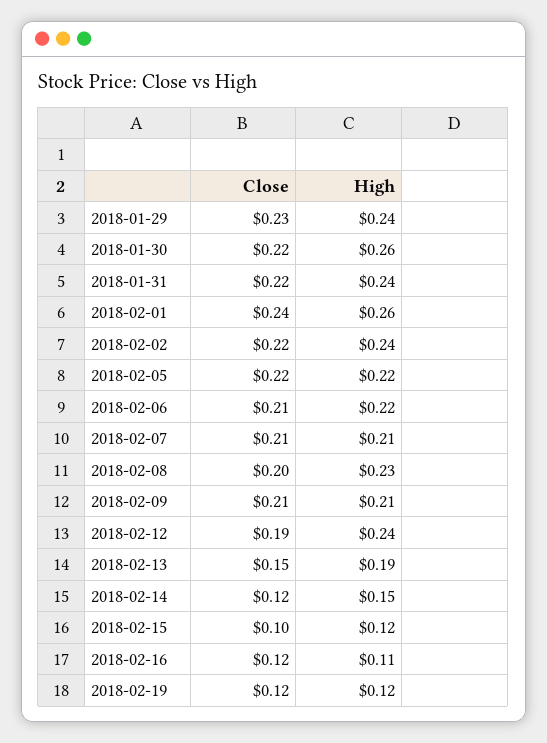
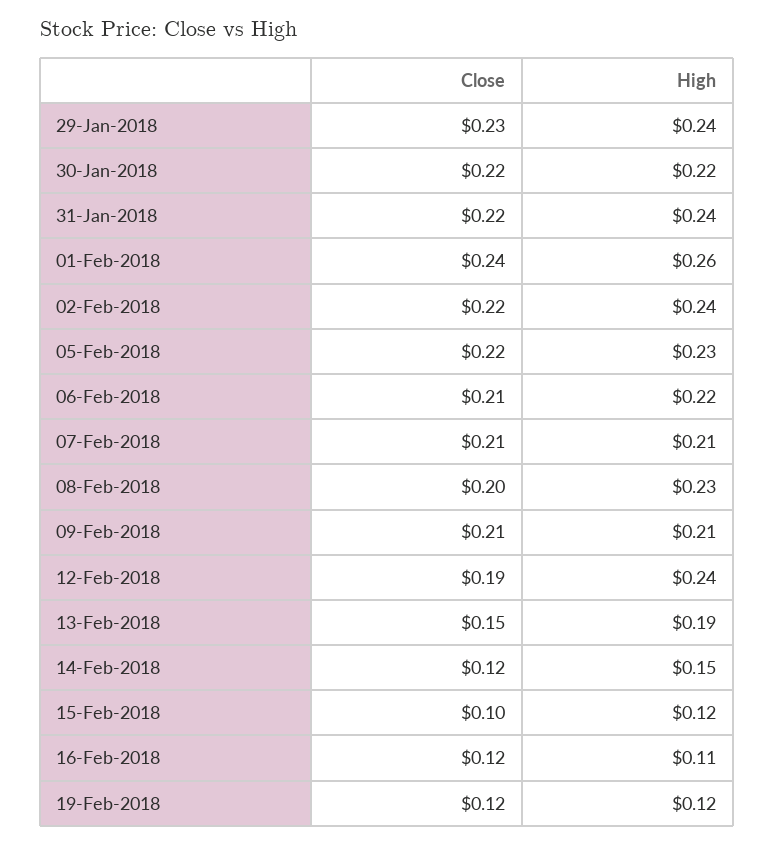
  {
    "Close": {
      "2018-01-29": 0.23,
      "2018-01-30": 0.22,
      "2018-01-31": 0.22,
      "2018-02-01": 0.24,
      "2018-02-02": 0.22,
      "2018-02-05": 0.22,
      "2018-02-06": 0.21,
      "2018-02-07": 0.21,
      "2018-02-08": 0.2,
      "2018-02-09": 0.21,
      "2018-02-12": 0.19,
      "2018-02-13": 0.15,
      "2018-02-14": 0.12,
      "2018-02-15": 0.1,
      "2018-02-16": 0.12,
      "2018-02-19": 0.12
    },
    "High": {
      "2018-01-29": 0.24,
-     "2018-01-30": 0.26,
+     "2018-01-30": 0.22,
      "2018-01-31": 0.24,
      "2018-02-01": 0.26,
      "2018-02-02": 0.24,
-     "2018-02-05": 0.22,
+     "2018-02-05": 0.23,
      "2018-02-06": 0.22,
      "2018-02-07": 0.21,
      "2018-02-08": 0.23,
      "2018-02-09": 0.21,
      "2018-02-12": 0.24,
      "2018-02-13": 0.19,
      "2018-02-14": 0.15,
      "2018-02-15": 0.12,
      "2018-02-16": 0.11,
      "2018-02-19": 0.12
    }
  }

